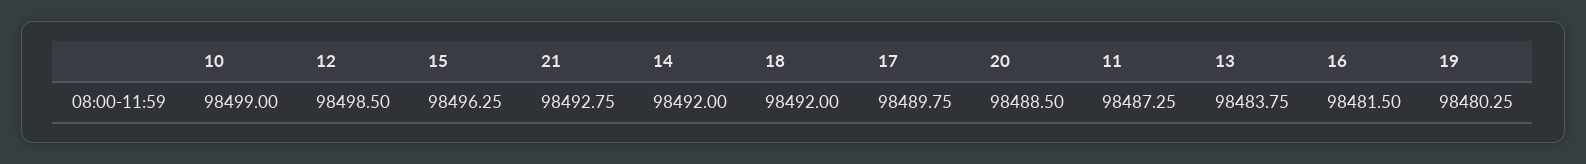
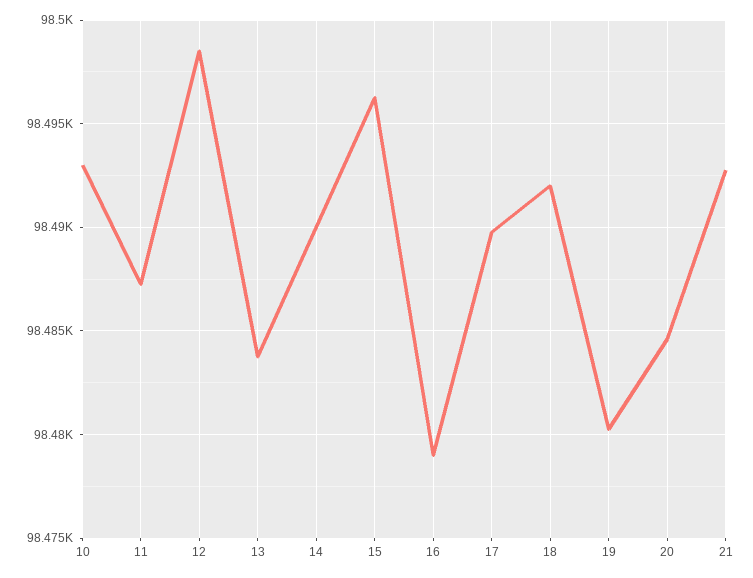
  {
-   "10": 98499,
+   "10": 98493,
    "12": 98498.5,
    "15": 98496.25,
    "21": 98492.75,
-   "14": 98492,
+   "14": 98490,
    "18": 98492,
    "17": 98489.75,
-   "20": 98488.5,
+   "20": 98484.5,
    "11": 98487.25,
    "13": 98483.75,
-   "16": 98481.5,
+   "16": 98479,
    "19": 98480.25
  }

